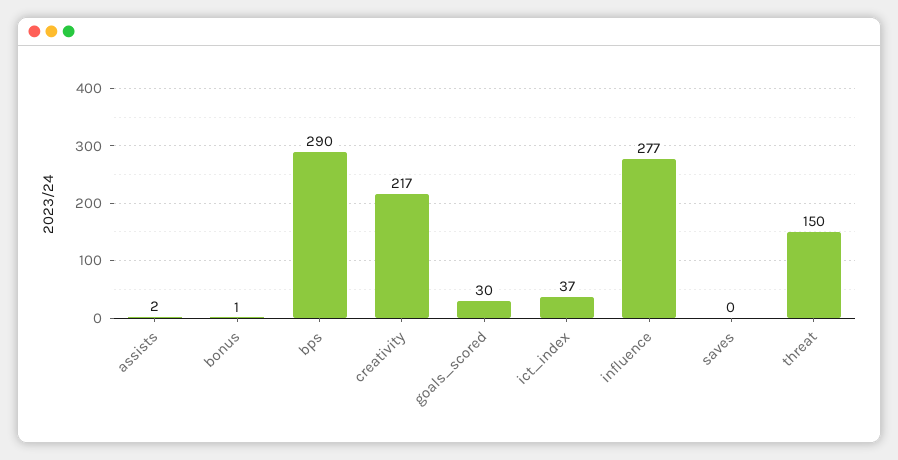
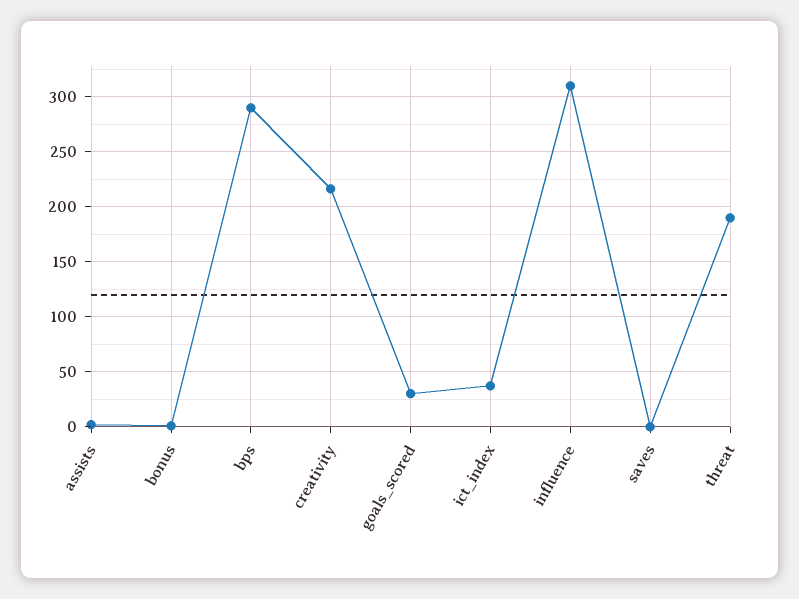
  {
    "assists": 2,
    "bonus": 1,
    "bps": 290,
    "creativity": 217,
    "goals_scored": 30,
    "ict_index": 37,
-   "influence": 277,
+   "influence": 310,
    "saves": 0,
-   "threat": 150
+   "threat": 190
  }

